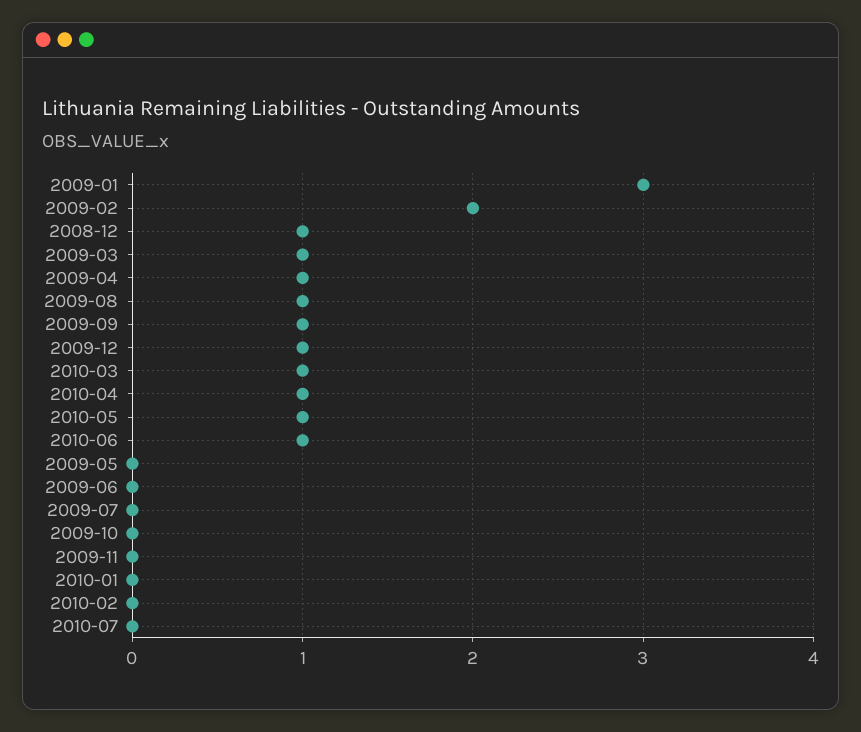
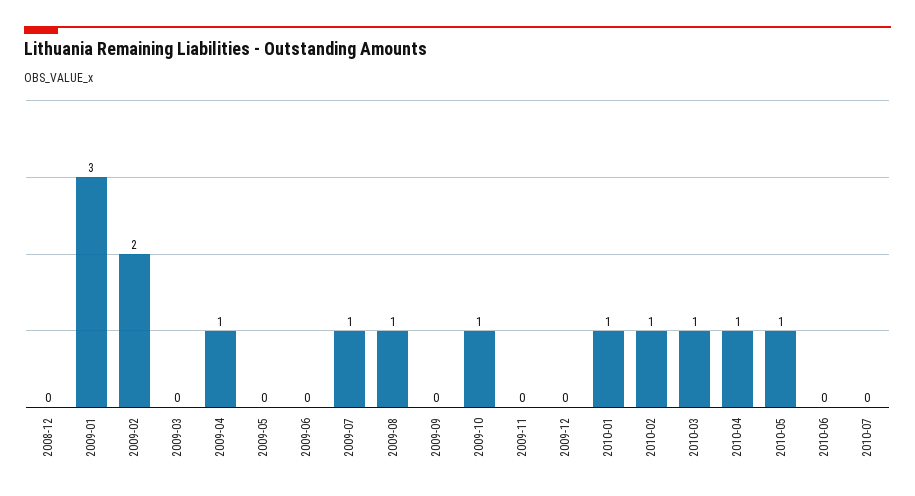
  {
    "2009-01": 3,
    "2009-02": 2,
-   "2008-12": 1,
+   "2008-12": 0,
-   "2009-03": 1,
+   "2009-03": 0,
    "2009-04": 1,
    "2009-08": 1,
-   "2009-09": 1,
+   "2009-09": 0,
-   "2009-12": 1,
+   "2009-12": 0,
    "2010-03": 1,
    "2010-04": 1,
    "2010-05": 1,
-   "2010-06": 1,
+   "2010-06": 0,
    "2009-05": 0,
    "2009-06": 0,
-   "2009-07": 0,
+   "2009-07": 1,
-   "2009-10": 0,
+   "2009-10": 1,
    "2009-11": 0,
-   "2010-01": 0,
+   "2010-01": 1,
-   "2010-02": 0,
+   "2010-02": 1,
    "2010-07": 0
  }

